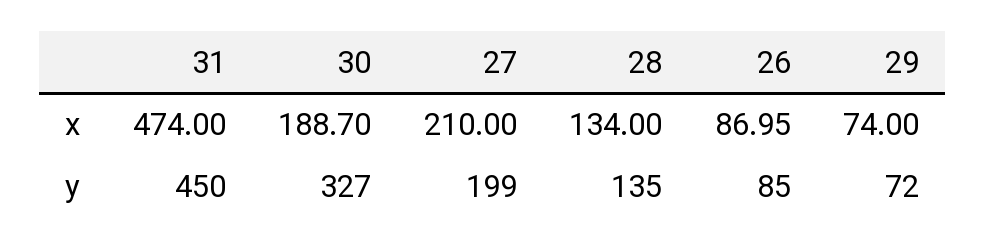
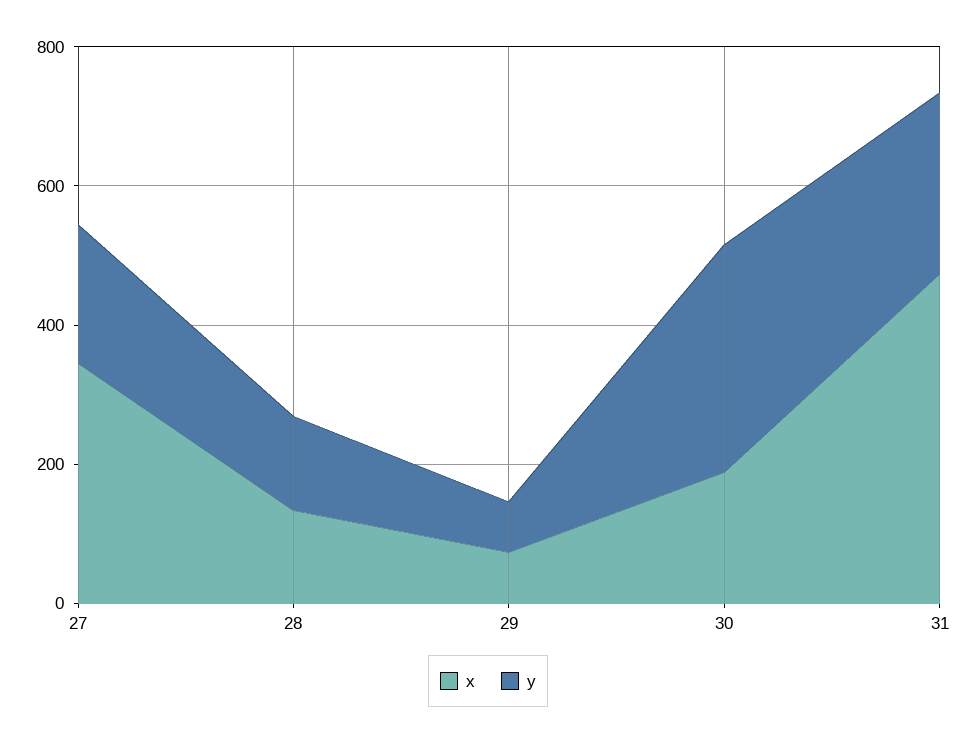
  {
    "x": {
      "31": 474,
      "30": 188.7,
-     "27": 210,
+     "27": 350,
      "28": 134,
-     "26": 86.95,
      "29": 74
    },
    "y": {
-     "31": 450,
+     "31": 250,
      "30": 327,
      "27": 199,
      "28": 135,
-     "26": 85,
      "29": 72
    }
  }

